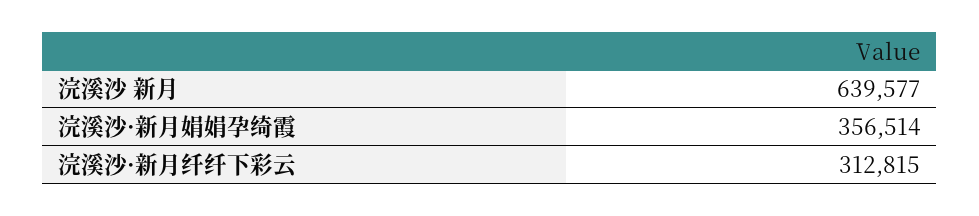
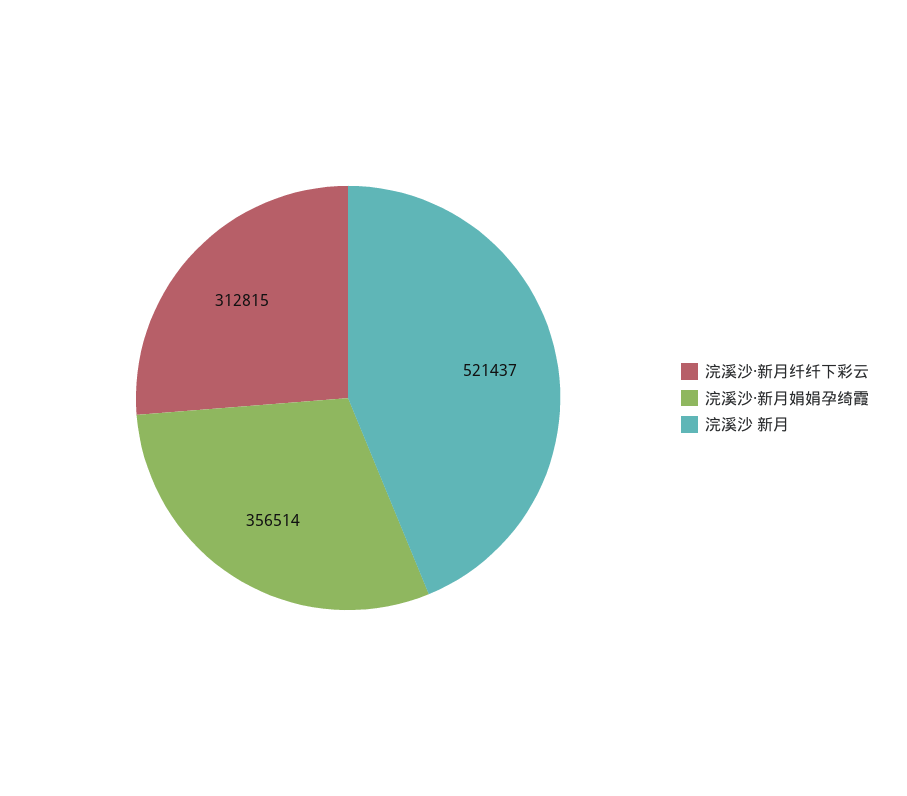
  {
-   "浣溪沙 新月": 639577,
+   "浣溪沙 新月": 521437,
    "浣溪沙·新月娟娟孕绮霞": 356514,
    "浣溪沙·新月纤纤下彩云": 312815
  }

